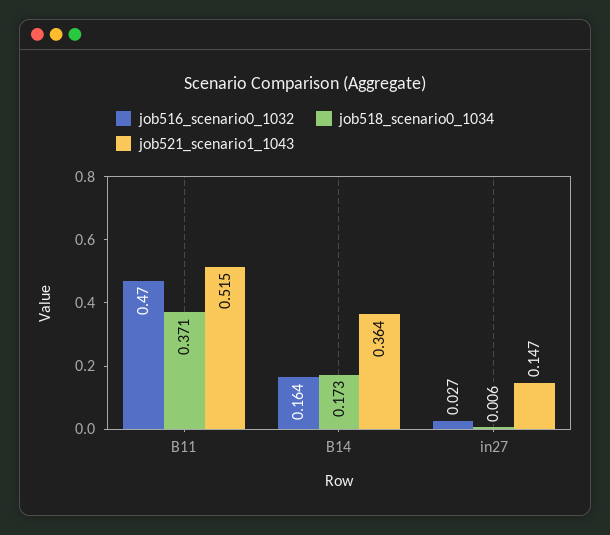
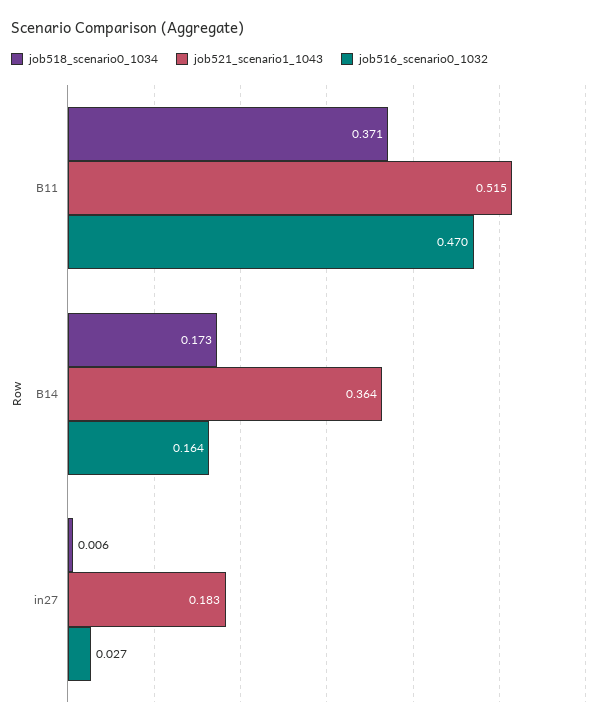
  {
    "job516_scenario0_1032": {
      "B11": 0.47,
      "B14": 0.164,
      "in27": 0.027
    },
    "job518_scenario0_1034": {
      "B11": 0.371,
      "B14": 0.173,
      "in27": 0.006
    },
    "job521_scenario1_1043": {
      "B11": 0.515,
      "B14": 0.364,
-     "in27": 0.147
+     "in27": 0.183
    }
  }

